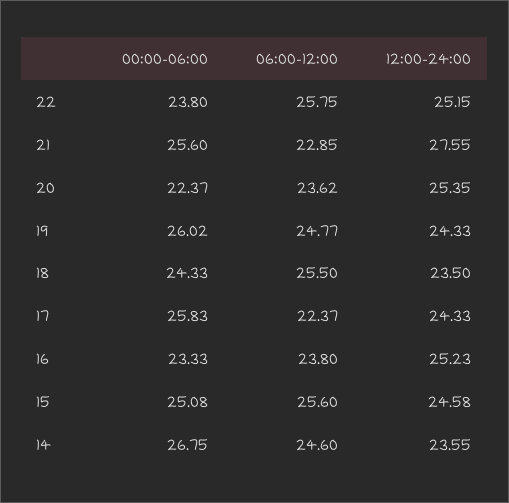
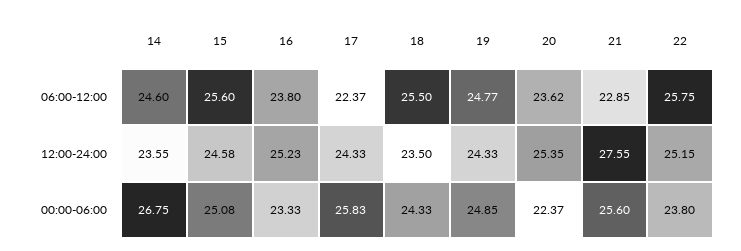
  {
    "00:00-06:00": {
      "22": 23.8,
      "21": 25.6,
      "20": 22.37,
-     "19": 26.02,
+     "19": 24.85,
      "18": 24.33,
      "17": 25.83,
      "16": 23.33,
      "15": 25.08,
      "14": 26.75
    },
    "06:00-12:00": {
      "22": 25.75,
      "21": 22.85,
      "20": 23.62,
      "19": 24.77,
      "18": 25.5,
      "17": 22.37,
      "16": 23.8,
      "15": 25.6,
      "14": 24.6
    },
    "12:00-24:00": {
      "22": 25.15,
      "21": 27.55,
      "20": 25.35,
      "19": 24.33,
      "18": 23.5,
      "17": 24.33,
      "16": 25.23,
      "15": 24.58,
      "14": 23.55
    }
  }

